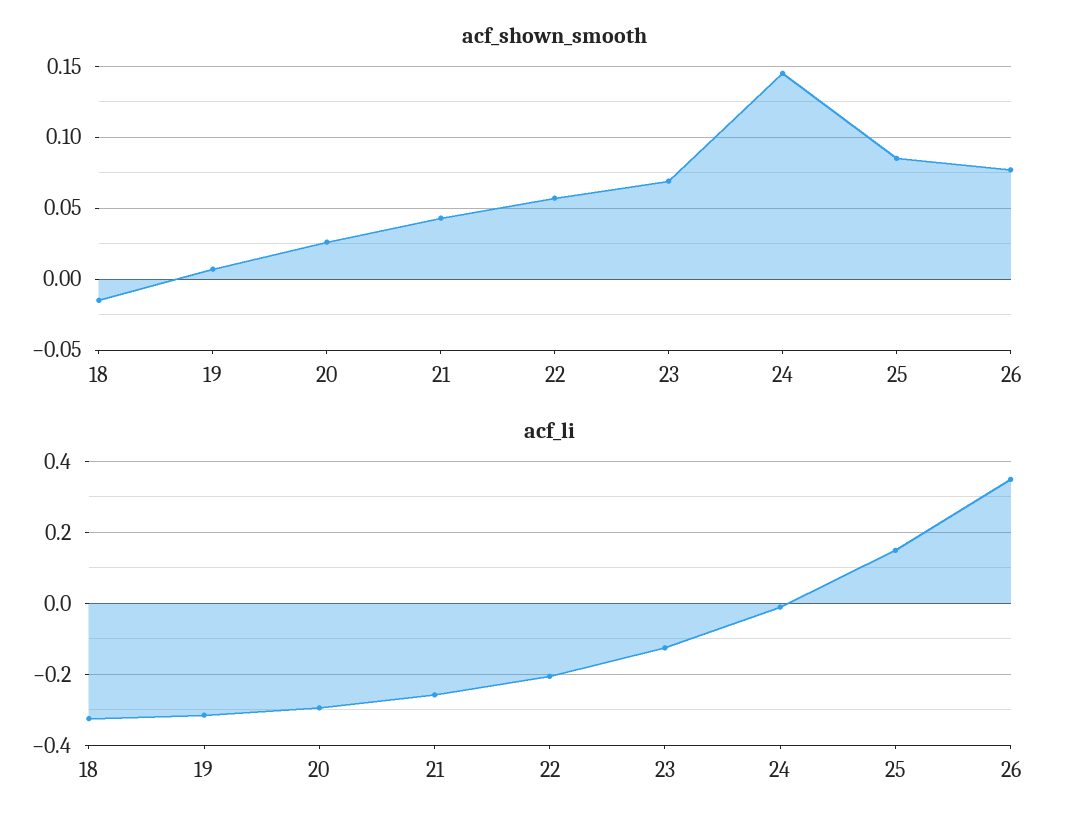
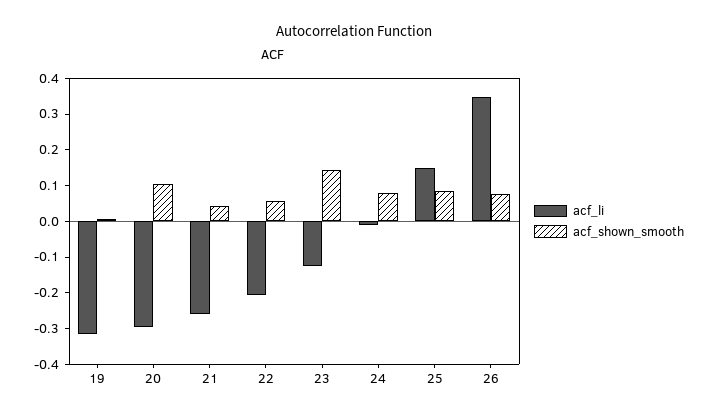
  {
    "acf_shown_smooth": {
-     "18": -0.015,
      "19": 0.005,
-     "20": 0.025,
+     "20": 0.1,
      "21": 0.045,
      "22": 0.055,
-     "23": 0.07,
+     "23": 0.15,
-     "24": 0.145,
+     "24": 0.075,
      "25": 0.085,
      "26": 0.075
    },
    "acf_li": {
-     "18": -0.32,
      "19": -0.32,
      "20": -0.3,
      "21": -0.26,
      "22": -0.2,
      "23": -0.12,
      "24": -0.02,
      "25": 0.14,
      "26": 0.34
    }
  }

